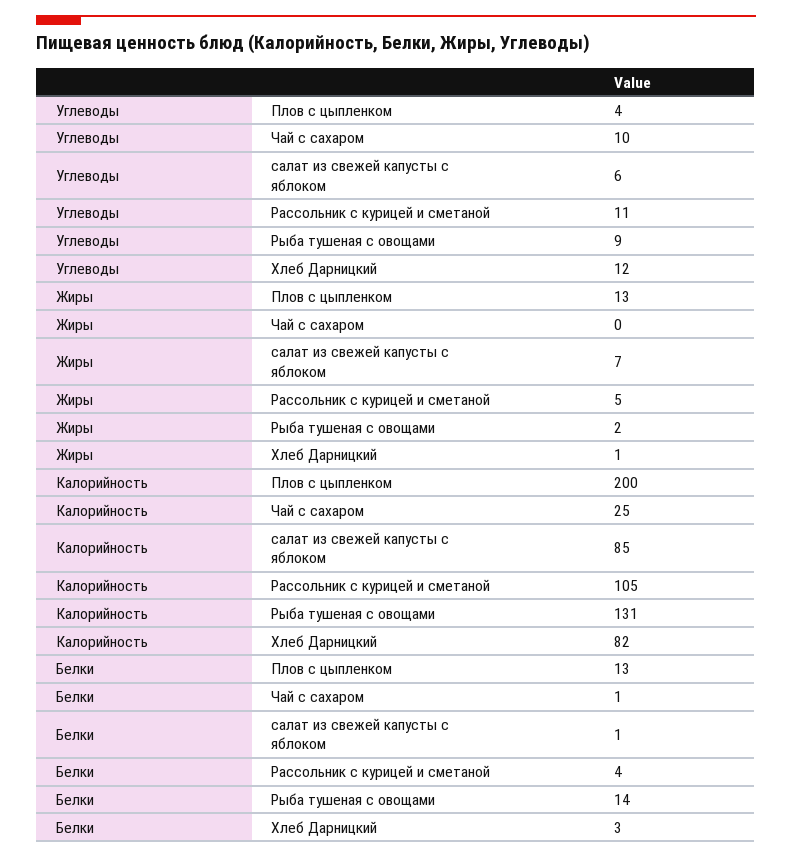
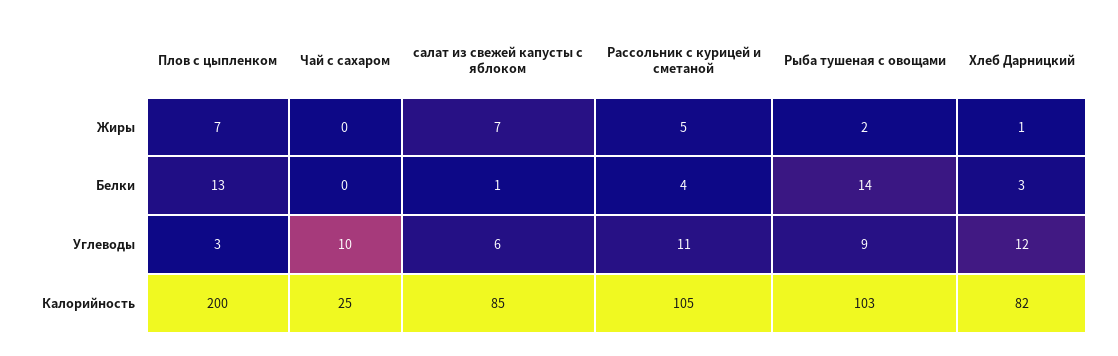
  {
    "Углеводы": {
-     "Плов с цыпленком": 4,
+     "Плов с цыпленком": 3,
      "Чай с сахаром": 10,
      "салат из свежей капусты с яблоком": 6,
      "Рассольник с курицей и сметаной": 11,
      "Рыба тушеная с овощами": 9,
      "Хлеб Дарницкий": 12
    },
    "Жиры": {
-     "Плов с цыпленком": 13,
+     "Плов с цыпленком": 7,
      "Чай с сахаром": 0,
      "салат из свежей капусты с яблоком": 7,
      "Рассольник с курицей и сметаной": 5,
      "Рыба тушеная с овощами": 2,
      "Хлеб Дарницкий": 1
    },
    "Калорийность": {
      "Плов с цыпленком": 200,
      "Чай с сахаром": 25,
      "салат из свежей капусты с яблоком": 85,
      "Рассольник с курицей и сметаной": 105,
-     "Рыба тушеная с овощами": 131,
+     "Рыба тушеная с овощами": 103,
      "Хлеб Дарницкий": 82
    },
    "Белки": {
      "Плов с цыпленком": 13,
-     "Чай с сахаром": 1,
+     "Чай с сахаром": 0,
      "салат из свежей капусты с яблоком": 1,
      "Рассольник с курицей и сметаной": 4,
      "Рыба тушеная с овощами": 14,
      "Хлеб Дарницкий": 3
    }
  }

